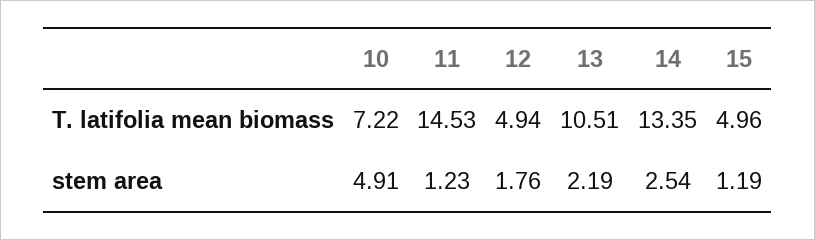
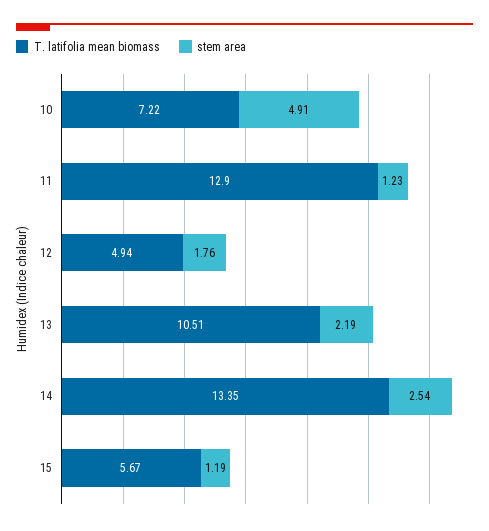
  {
    "T. latifolia mean biomass": {
      "10": 7.22,
-     "11": 14.53,
+     "11": 12.9,
      "12": 4.94,
      "13": 10.51,
      "14": 13.35,
-     "15": 4.96
+     "15": 5.67
    },
    "stem area": {
      "10": 4.91,
      "11": 1.23,
      "12": 1.76,
      "13": 2.19,
      "14": 2.54,
      "15": 1.19
    }
  }

